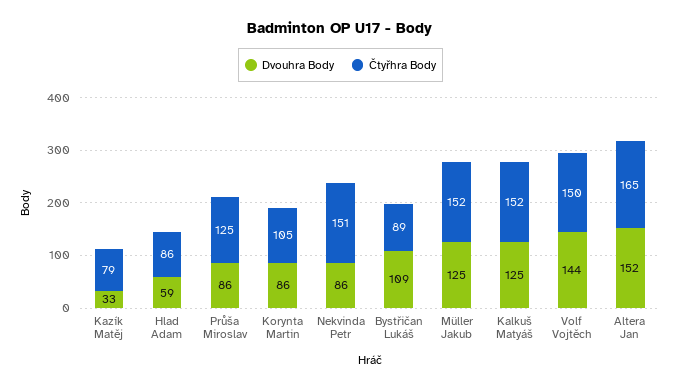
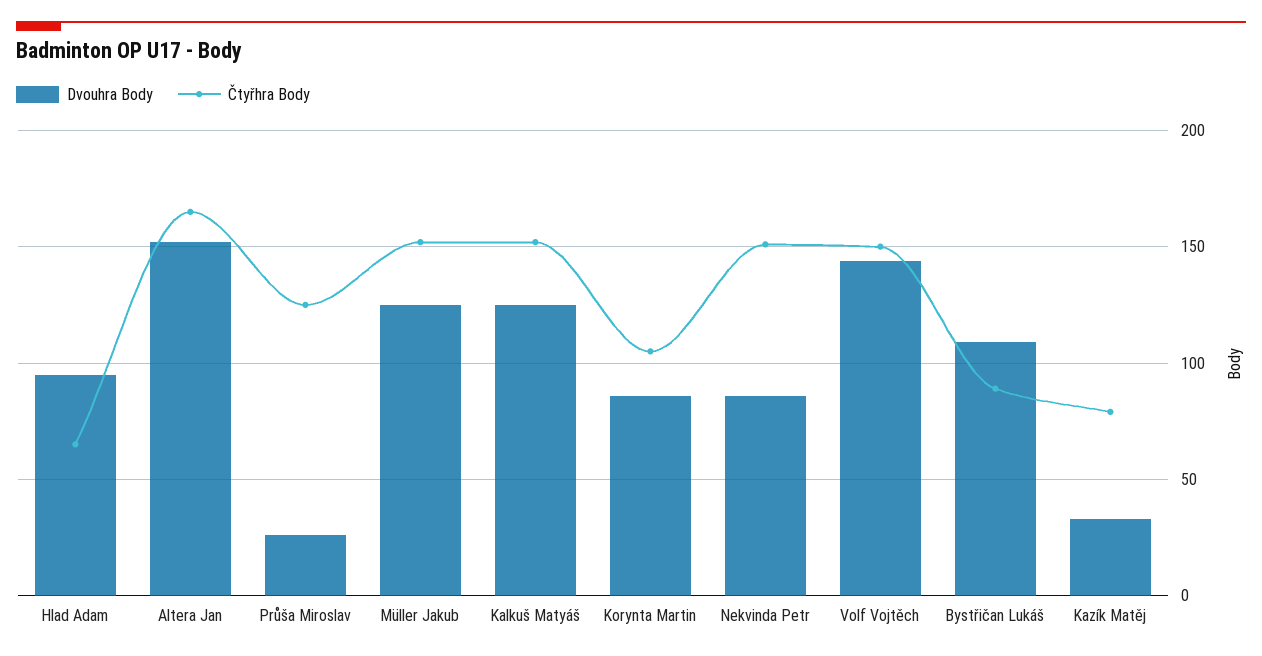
  {
    "Dvouhra Body": {
      "Kazík Matěj": 33,
-     "Hlad Adam": 59,
+     "Hlad Adam": 95,
-     "Průša Miroslav": 86,
+     "Průša Miroslav": 25,
      "Korynta Martin": 86,
      "Nekvinda Petr": 86,
      "Bystřičan Lukáš": 109,
      "Müller Jakub": 125,
      "Kalkuš Matyáš": 125,
      "Volf Vojtěch": 144,
      "Altera Jan": 152
    },
    "Čtyřhra Body": {
      "Kazík Matěj": 79,
-     "Hlad Adam": 86,
+     "Hlad Adam": 65,
      "Průša Miroslav": 125,
      "Korynta Martin": 105,
      "Nekvinda Petr": 151,
      "Bystřičan Lukáš": 89,
      "Müller Jakub": 152,
      "Kalkuš Matyáš": 152,
      "Volf Vojtěch": 150,
      "Altera Jan": 165
    }
  }

